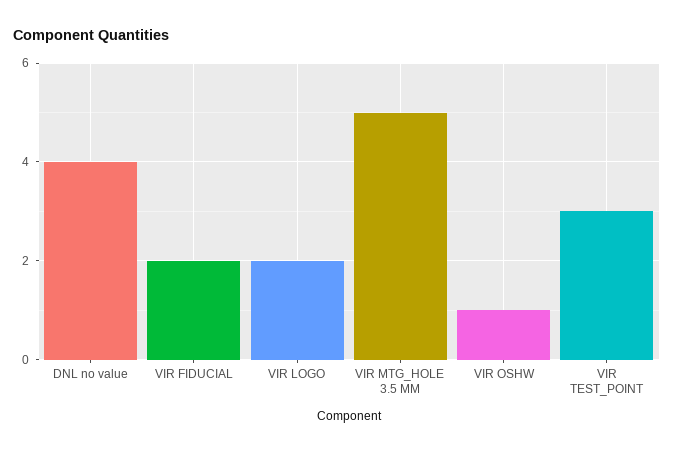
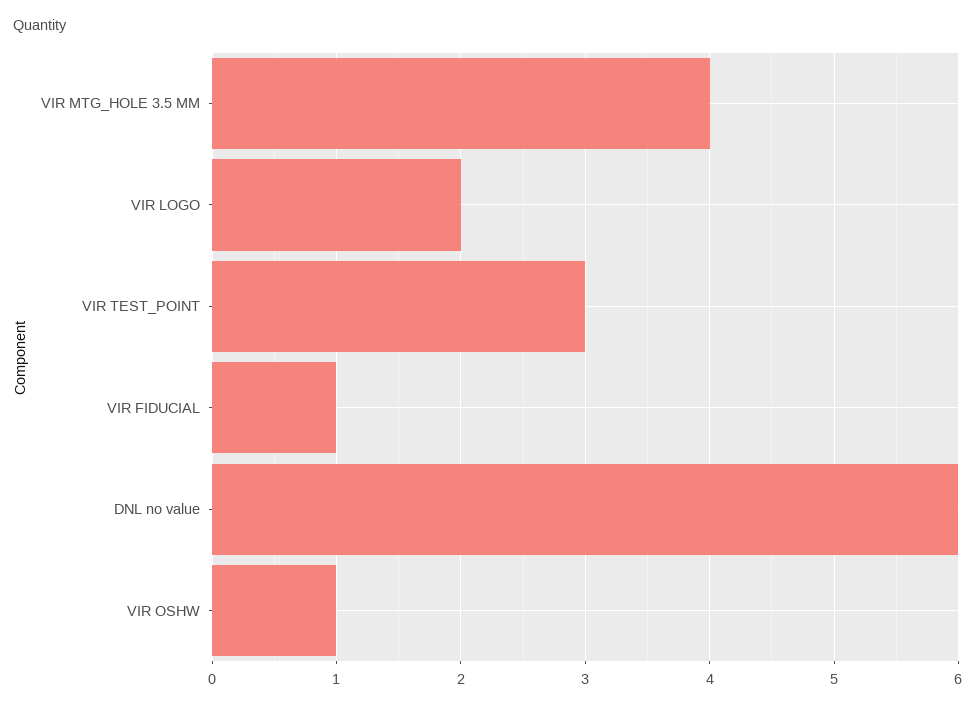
  {
-   "DNL no value": 4,
+   "DNL no value": 6,
-   "VIR FIDUCIAL": 2,
+   "VIR FIDUCIAL": 1,
    "VIR LOGO": 2,
-   "VIR MTG_HOLE 3.5 MM": 5,
+   "VIR MTG_HOLE 3.5 MM": 4,
    "VIR OSHW": 1,
    "VIR TEST_POINT": 3
  }

